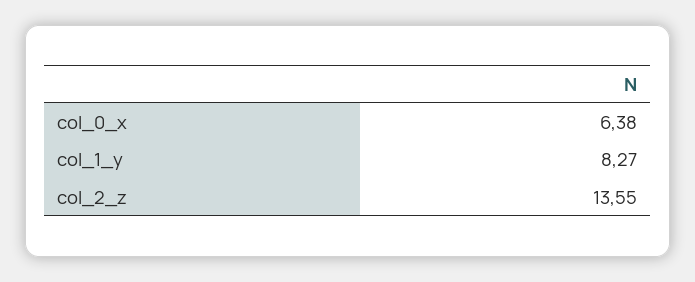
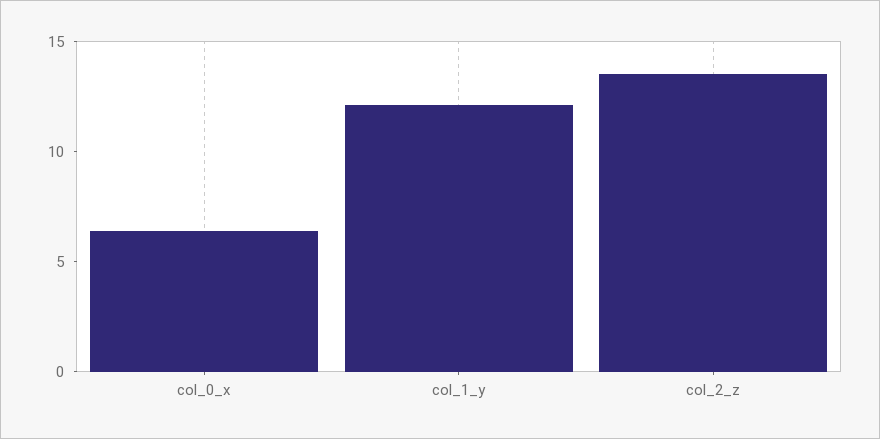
  {
    "col_0_x": 6.38,
-   "col_1_y": 8.27,
+   "col_1_y": 12,
    "col_2_z": 13.55
  }

